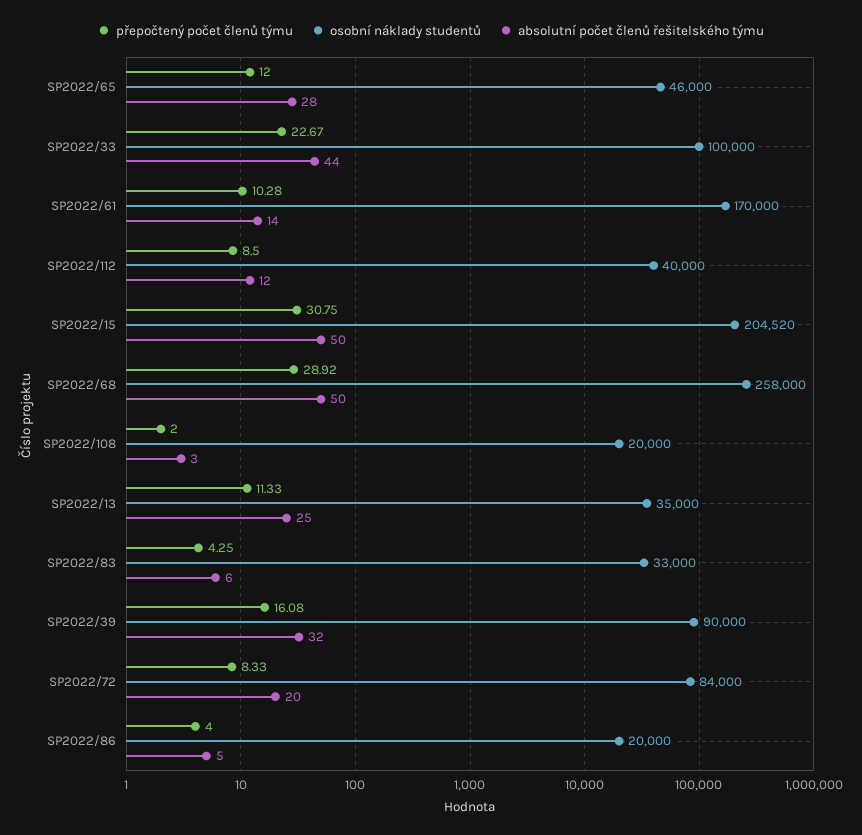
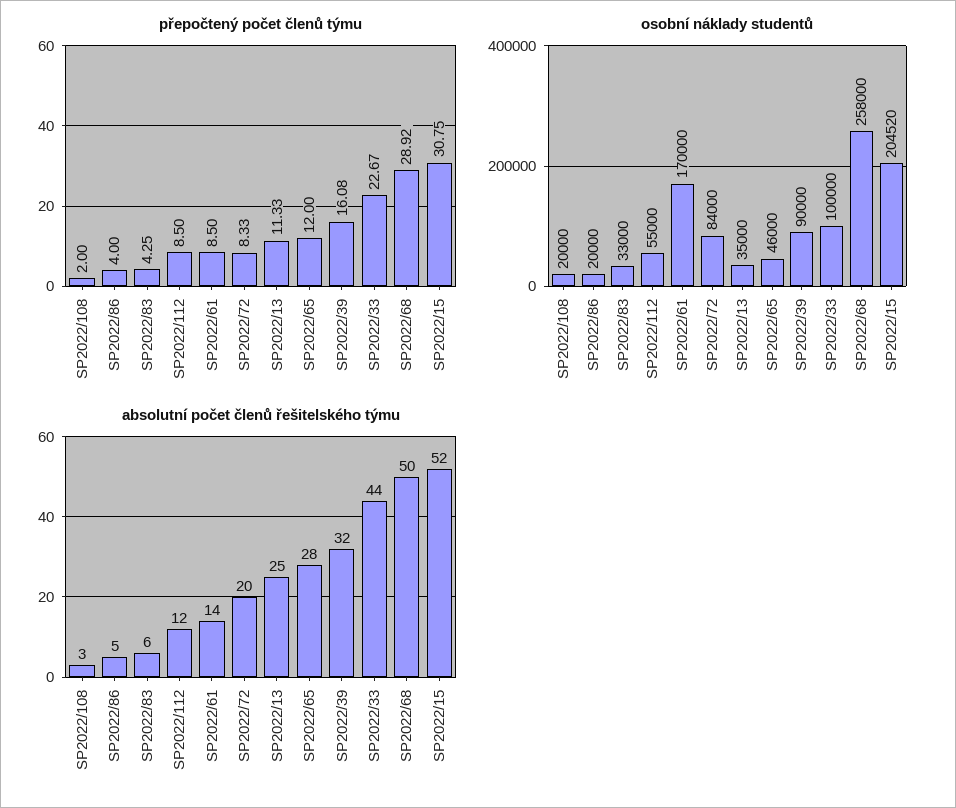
  {
    "přepočtený počet členů týmu": {
      "SP2022/65": 12,
      "SP2022/33": 22.67,
-     "SP2022/61": 10.28,
+     "SP2022/61": 8.5,
      "SP2022/112": 8.5,
      "SP2022/15": 30.75,
      "SP2022/68": 28.92,
      "SP2022/108": 2,
      "SP2022/13": 11.33,
      "SP2022/83": 4.25,
      "SP2022/39": 16.08,
      "SP2022/72": 8.33,
      "SP2022/86": 4
    },
    "osobní náklady studentů": {
      "SP2022/65": 46000,
      "SP2022/33": 100000,
      "SP2022/61": 170000,
-     "SP2022/112": 40000,
+     "SP2022/112": 55000,
      "SP2022/15": 204520,
      "SP2022/68": 258000,
      "SP2022/108": 20000,
      "SP2022/13": 35000,
      "SP2022/83": 33000,
      "SP2022/39": 90000,
      "SP2022/72": 84000,
      "SP2022/86": 20000
    },
    "absolutní počet členů řešitelského týmu": {
      "SP2022/65": 28,
      "SP2022/33": 44,
      "SP2022/61": 14,
      "SP2022/112": 12,
-     "SP2022/15": 50,
+     "SP2022/15": 52,
      "SP2022/68": 50,
      "SP2022/108": 3,
      "SP2022/13": 25,
      "SP2022/83": 6,
      "SP2022/39": 32,
      "SP2022/72": 20,
      "SP2022/86": 5
    }
  }

